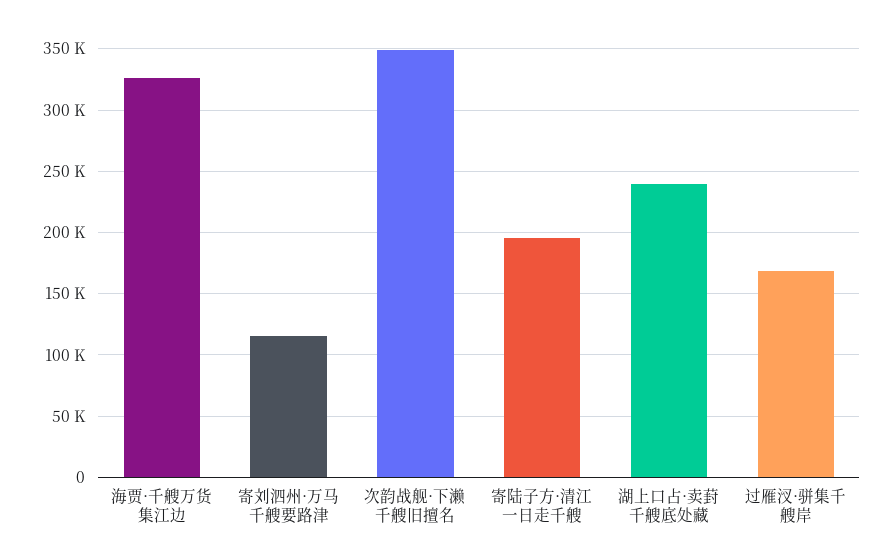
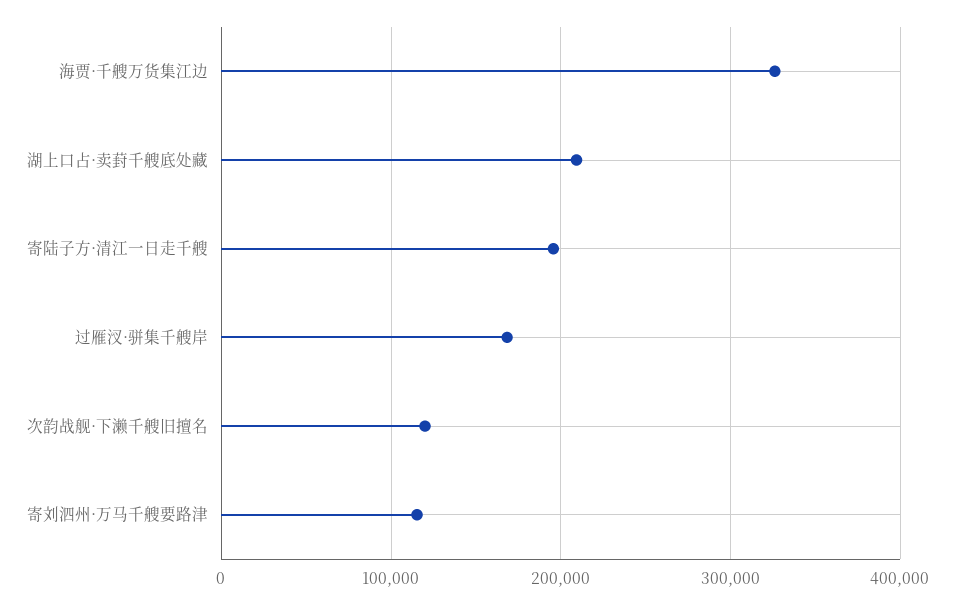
  {
    "海贾·千艘万货集江边": 325000,
    "寄刘泗州·万马千艘要路津": 115000,
-   "次韵战舰·下濑千艘旧擅名": 350000,
+   "次韵战舰·下濑千艘旧擅名": 120000,
    "寄陆子方·清江一日走千艘": 195000,
-   "湖上口占·卖葑千艘底处藏": 240000,
+   "湖上口占·卖葑千艘底处藏": 210000,
    "过雁汊·骈集千艘岸": 170000
  }

